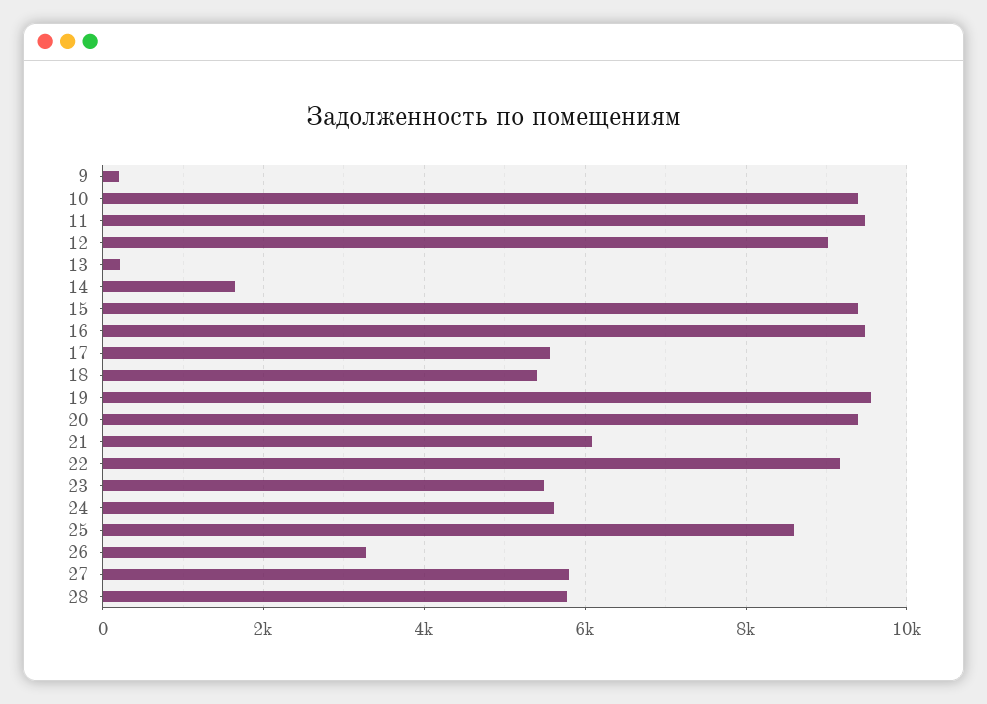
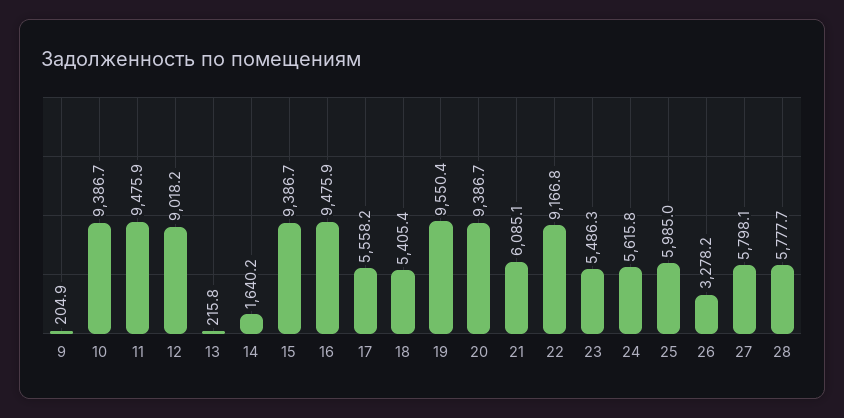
  {
    "9": 204.9,
    "10": 9386.7,
    "11": 9475.9,
    "12": 9018.2,
    "13": 215.8,
    "14": 1640.2,
    "15": 9386.7,
    "16": 9475.9,
    "17": 5558.2,
    "18": 5405.4,
    "19": 9550.4,
    "20": 9386.7,
    "21": 6085.1,
    "22": 9166.8,
    "23": 5486.3,
    "24": 5615.8,
-   "25": 8600,
+   "25": 5985,
    "26": 3278.2,
    "27": 5798.1,
    "28": 5777.7
  }

